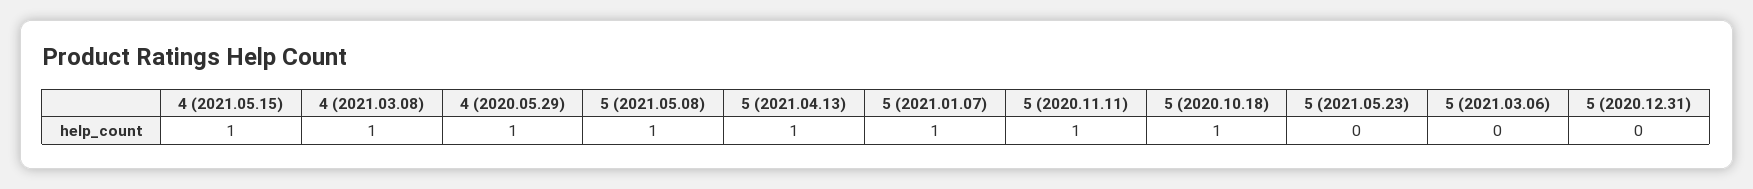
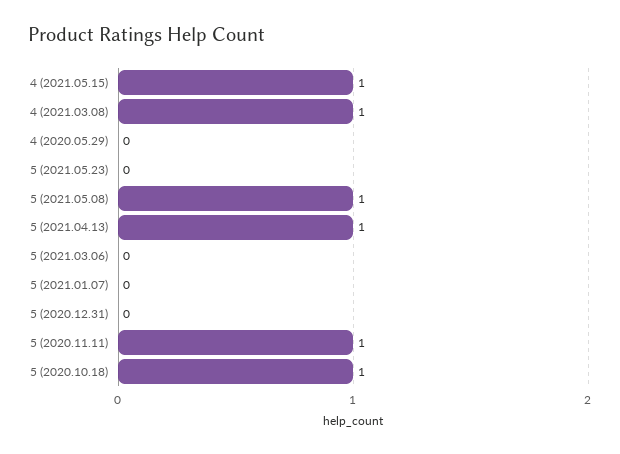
  {
    "4 (2021.05.15)": 1,
    "4 (2021.03.08)": 1,
-   "4 (2020.05.29)": 1,
+   "4 (2020.05.29)": 0,
    "5 (2021.05.08)": 1,
    "5 (2021.04.13)": 1,
-   "5 (2021.01.07)": 1,
+   "5 (2021.01.07)": 0,
    "5 (2020.11.11)": 1,
    "5 (2020.10.18)": 1,
    "5 (2021.05.23)": 0,
    "5 (2021.03.06)": 0,
    "5 (2020.12.31)": 0
  }

